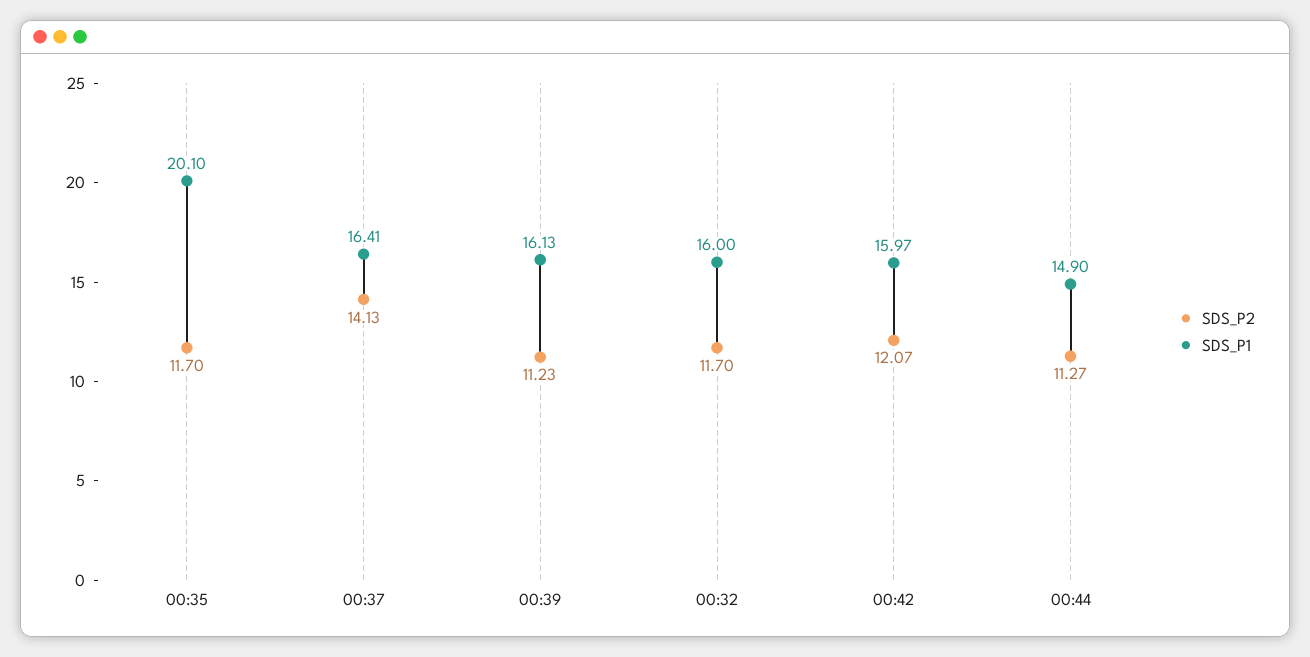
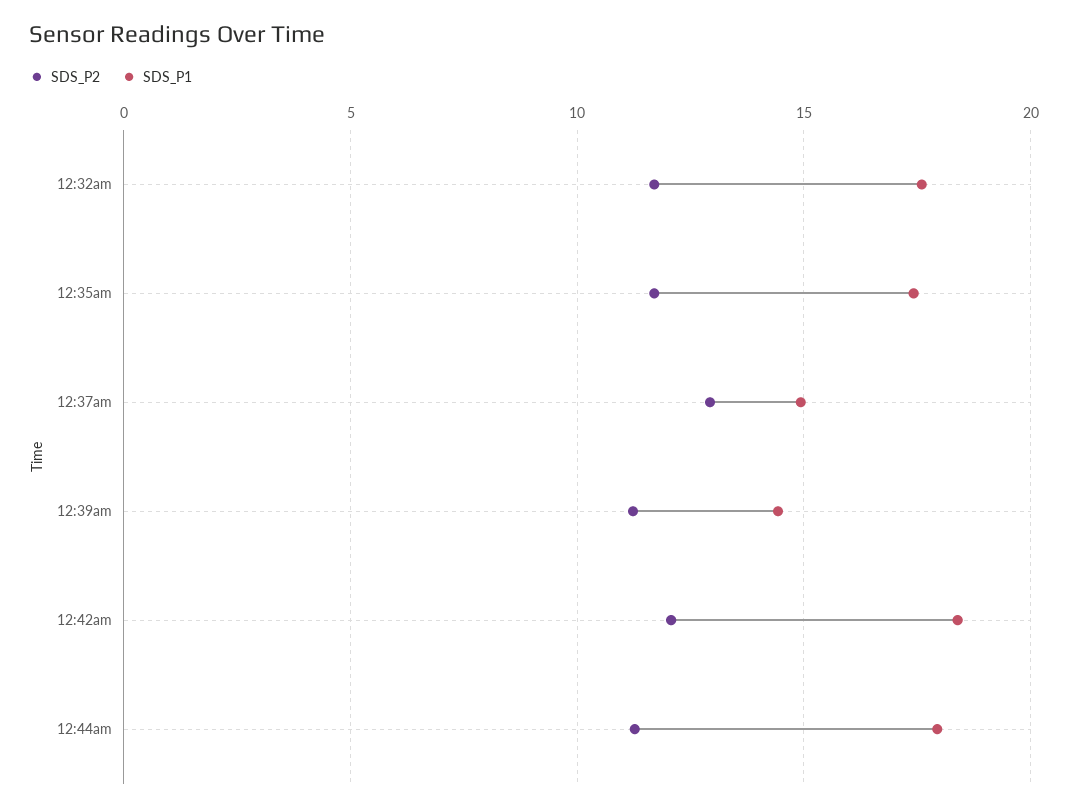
  {
    "SDS_P2": {
      "00:35": 11.7,
-     "00:37": 14.13,
+     "00:37": 13,
      "00:39": 11.23,
      "00:32": 11.7,
      "00:42": 12.07,
      "00:44": 11.27
    },
    "SDS_P1": {
-     "00:35": 20.1,
+     "00:35": 17.5,
-     "00:37": 16.41,
+     "00:37": 15,
-     "00:39": 16.13,
+     "00:39": 14.5,
-     "00:32": 16,
+     "00:32": 17.5,
-     "00:42": 15.97,
+     "00:42": 18.5,
-     "00:44": 14.9
+     "00:44": 18
    }
  }

